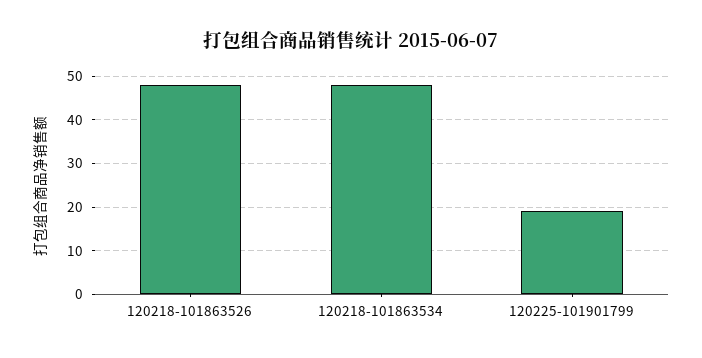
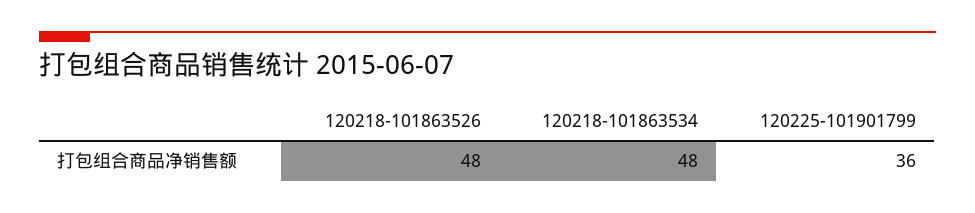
  {
    "120218-101863526": 48,
    "120218-101863534": 48,
-   "120225-101901799": 20
+   "120225-101901799": 36
  }

